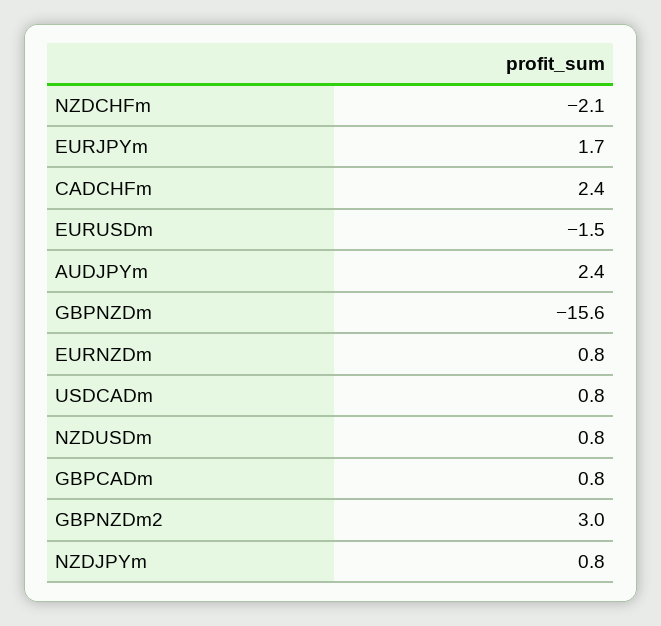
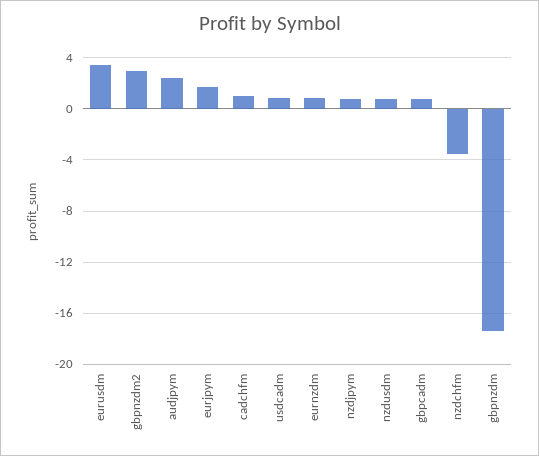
  {
-   "NZDCHFm": -2.1,
+   "NZDCHFm": -3.5,
    "EURJPYm": 1.7,
-   "CADCHFm": 2.4,
+   "CADCHFm": 1,
-   "EURUSDm": -1.5,
+   "EURUSDm": 3.5,
    "AUDJPYm": 2.4,
-   "GBPNZDm": -15.6,
+   "GBPNZDm": -17.5,
    "EURNZDm": 0.8,
    "USDCADm": 0.8,
    "NZDUSDm": 0.8,
    "GBPCADm": 0.8,
    "GBPNZDm2": 3,
    "NZDJPYm": 0.8
  }

